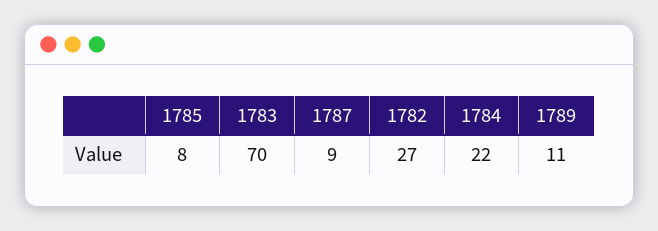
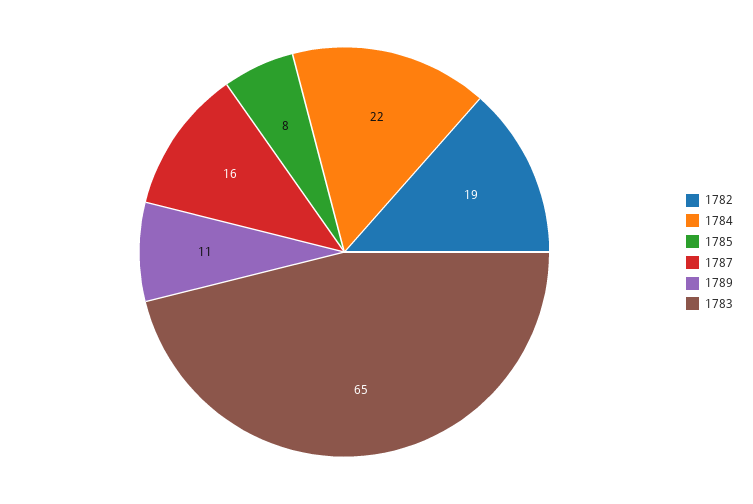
  {
    "1785": 8,
-   "1783": 70,
+   "1783": 65,
-   "1787": 9,
+   "1787": 16,
-   "1782": 27,
+   "1782": 19,
    "1784": 22,
    "1789": 11
  }

